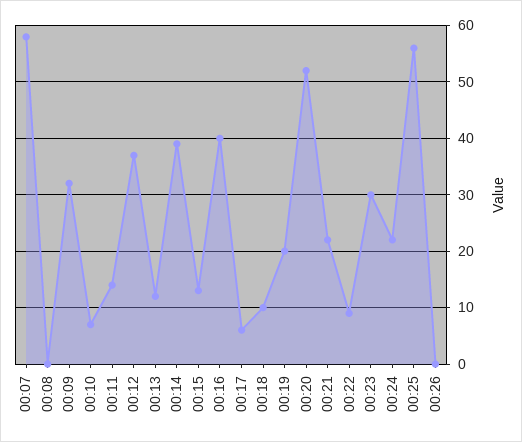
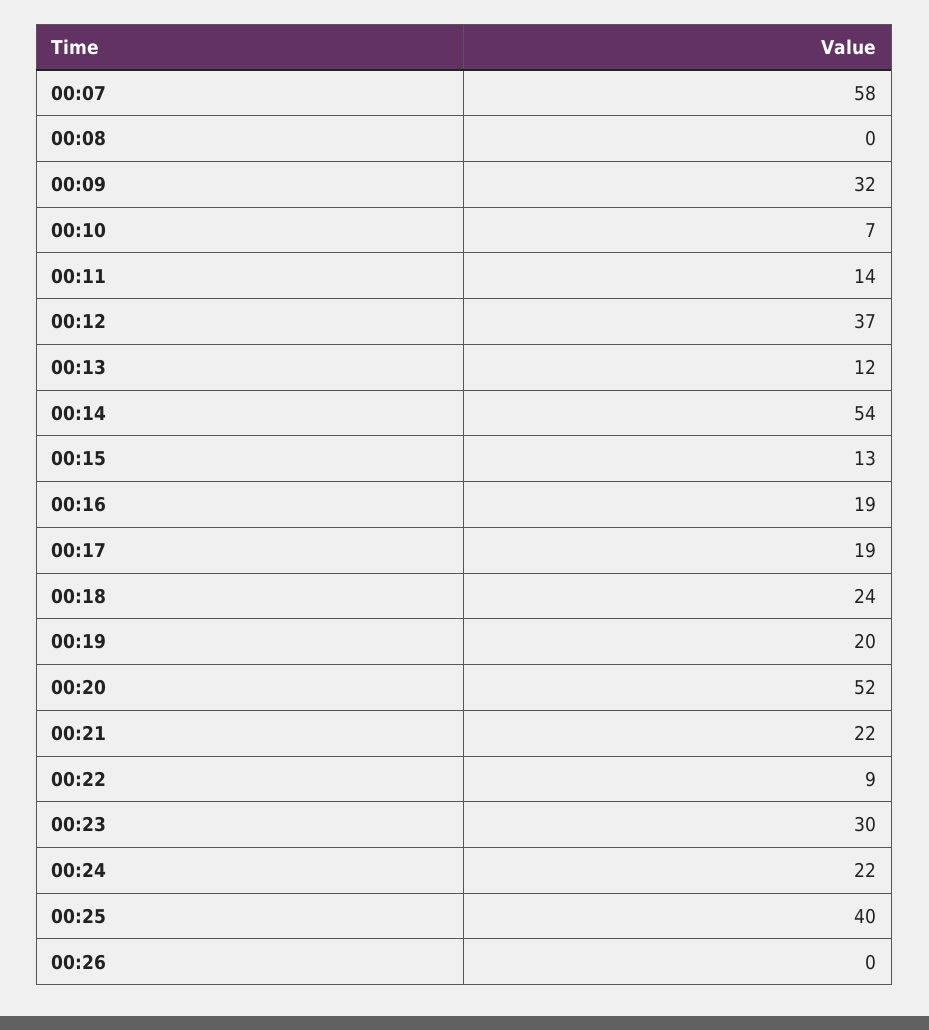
  {
    "00:07": 58,
    "00:08": 0,
    "00:09": 32,
    "00:10": 7,
    "00:11": 14,
    "00:12": 37,
    "00:13": 12,
-   "00:14": 40,
+   "00:14": 54,
    "00:15": 13,
-   "00:16": 40,
+   "00:16": 19,
-   "00:17": 5,
+   "00:17": 19,
-   "00:18": 10,
+   "00:18": 24,
    "00:19": 20,
    "00:20": 52,
    "00:21": 22,
    "00:22": 9,
    "00:23": 30,
    "00:24": 22,
-   "00:25": 55,
+   "00:25": 40,
    "00:26": 0
  }

